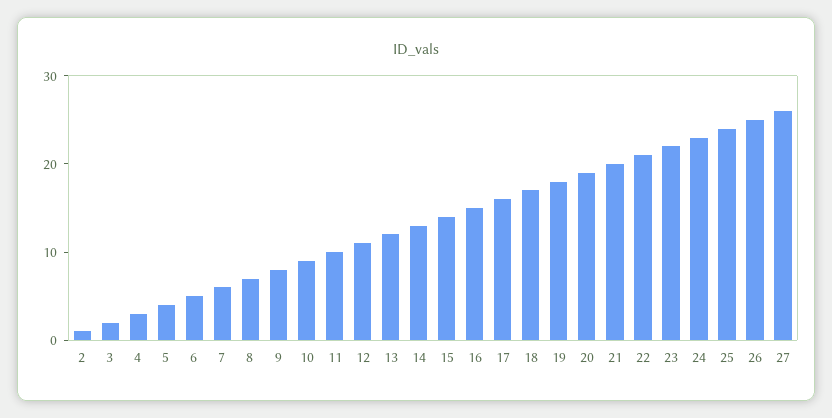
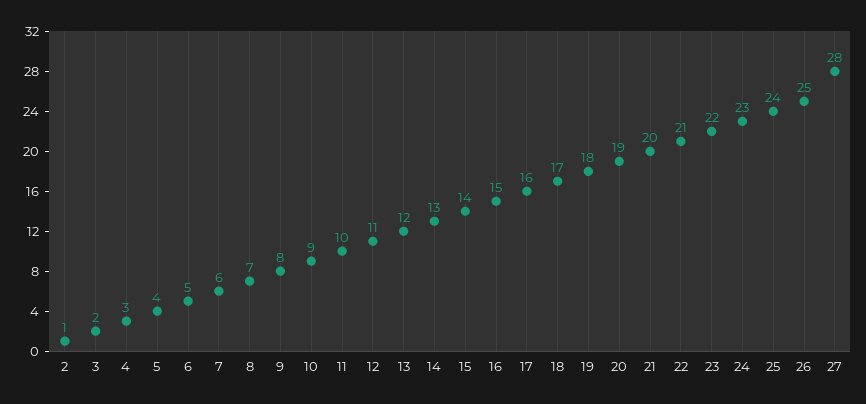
  {
    "2": 1,
    "3": 2,
    "4": 3,
    "5": 4,
    "6": 5,
    "7": 6,
    "8": 7,
    "9": 8,
    "10": 9,
    "11": 10,
    "12": 11,
    "13": 12,
    "14": 13,
    "15": 14,
    "16": 15,
    "17": 16,
    "18": 17,
    "19": 18,
    "20": 19,
    "21": 20,
    "22": 21,
    "23": 22,
    "24": 23,
    "25": 24,
    "26": 25,
-   "27": 26
+   "27": 28
  }

